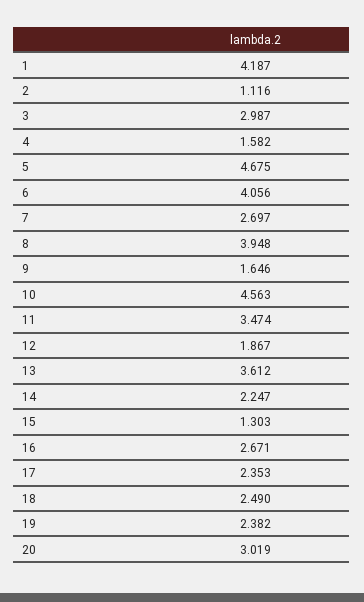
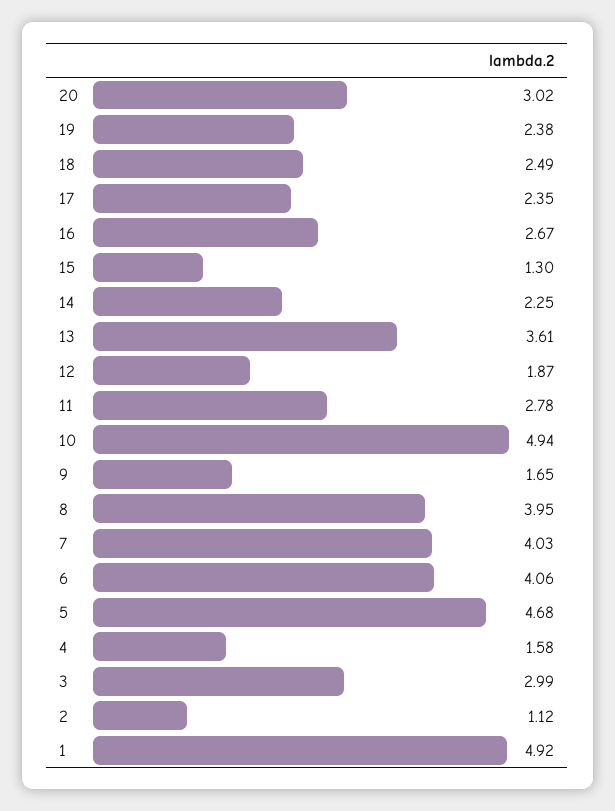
  {
-   "1": 4.187,
+   "1": 4.92,
    "2": 1.116,
    "3": 2.987,
    "4": 1.582,
    "5": 4.675,
    "6": 4.056,
-   "7": 2.697,
+   "7": 4.03,
    "8": 3.948,
    "9": 1.646,
-   "10": 4.563,
+   "10": 4.94,
-   "11": 3.474,
+   "11": 2.78,
    "12": 1.867,
    "13": 3.612,
    "14": 2.247,
    "15": 1.303,
    "16": 2.671,
    "17": 2.353,
    "18": 2.49,
    "19": 2.382,
    "20": 3.019
  }

